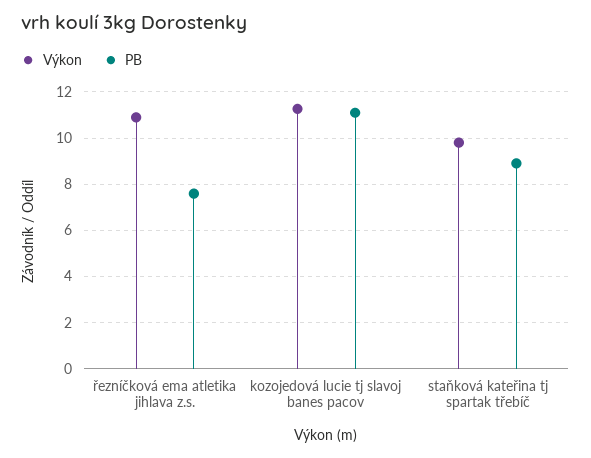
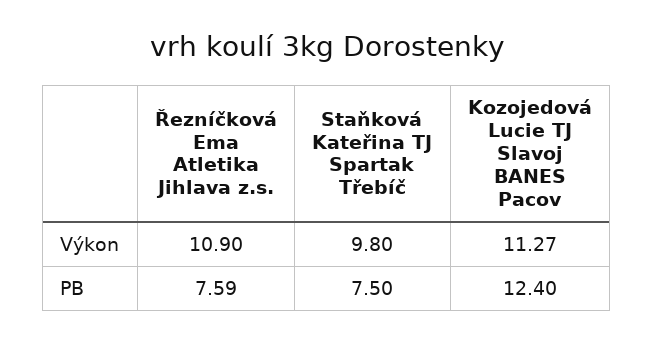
  {
    "Výkon": {
      "řezníčková ema atletika jihlava z.s.": 10.9,
      "kozojedová lucie tj slavoj banes pacov": 11.27,
      "staňková kateřina tj spartak třebíč": 9.8
    },
    "PB": {
      "řezníčková ema atletika jihlava z.s.": 7.59,
-     "kozojedová lucie tj slavoj banes pacov": 11,
+     "kozojedová lucie tj slavoj banes pacov": 12.4,
-     "staňková kateřina tj spartak třebíč": 9
+     "staňková kateřina tj spartak třebíč": 7.5
    }
  }

